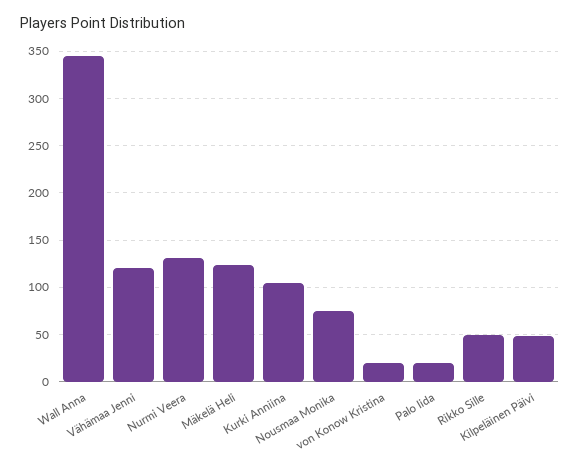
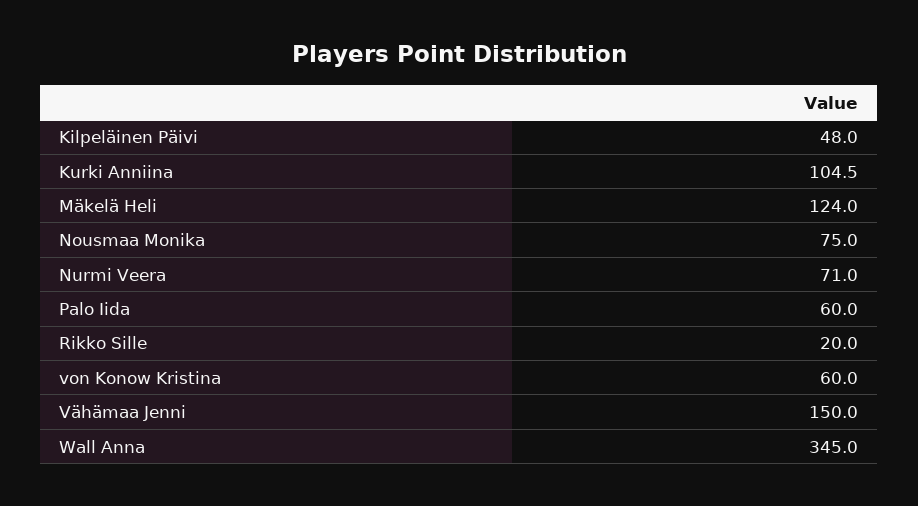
  {
    "Wall Anna": 345,
-   "Vähämaa Jenni": 120,
+   "Vähämaa Jenni": 150,
-   "Nurmi Veera": 130,
+   "Nurmi Veera": 71,
    "Mäkelä Heli": 124,
    "Kurki Anniina": 104.5,
    "Nousmaa Monika": 75,
-   "von Konow Kristina": 20,
+   "von Konow Kristina": 60,
-   "Palo Iida": 20,
+   "Palo Iida": 60,
-   "Rikko Sille": 50,
+   "Rikko Sille": 20,
    "Kilpeläinen Päivi": 48
  }

